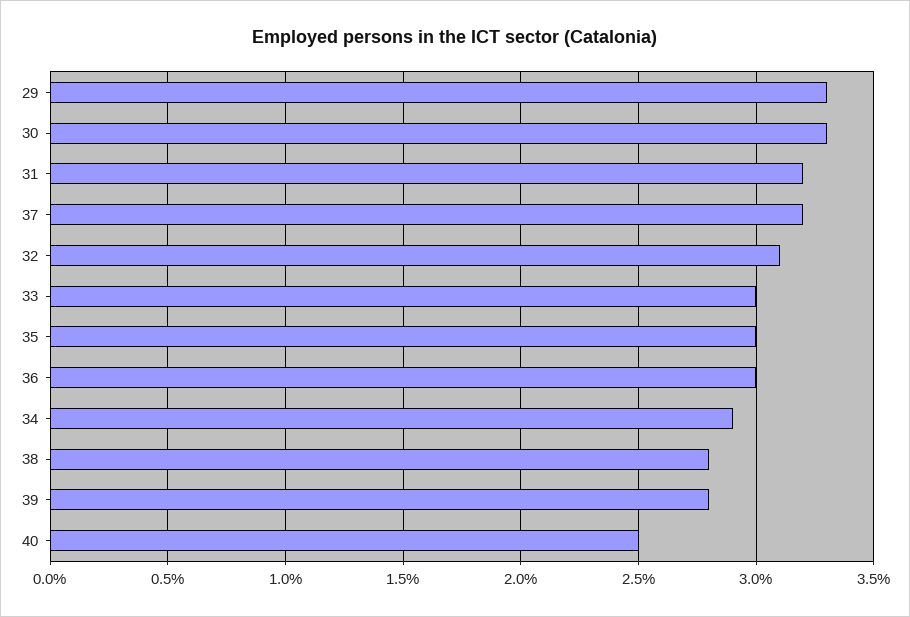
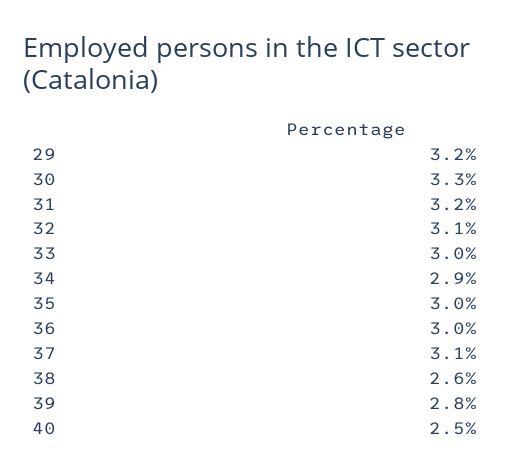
  {
-   "29": 3.3,
+   "29": 3.2,
    "30": 3.3,
    "31": 3.2,
-   "37": 3.2,
+   "37": 3.1,
    "32": 3.1,
    "33": 3,
    "35": 3,
    "36": 3,
    "34": 2.9,
-   "38": 2.8,
+   "38": 2.6,
    "39": 2.8,
    "40": 2.5
  }

